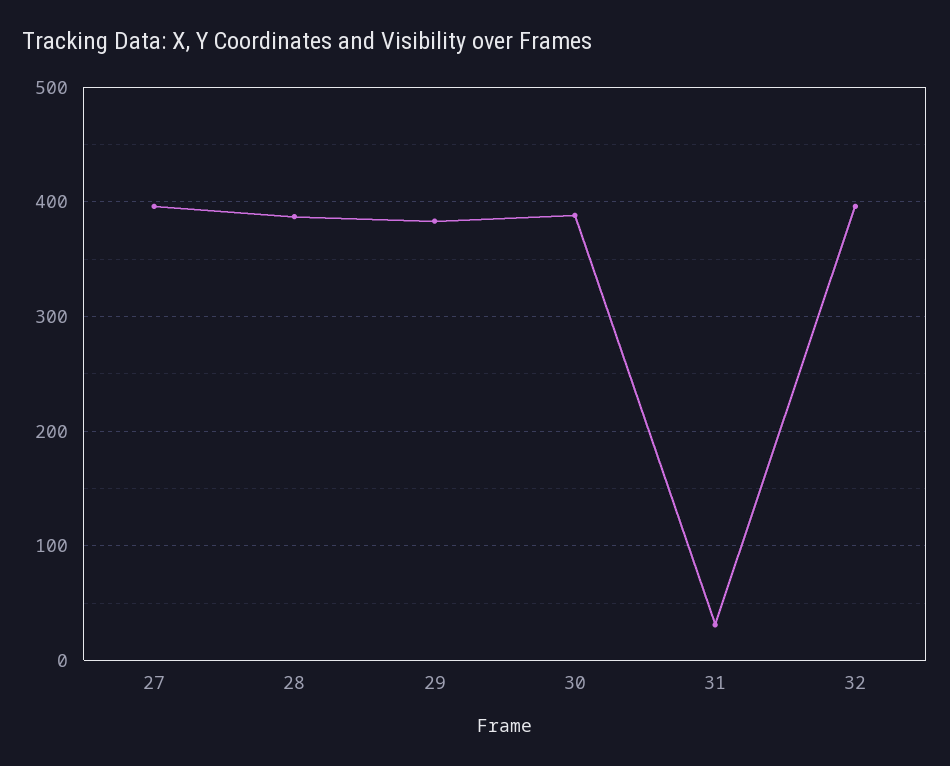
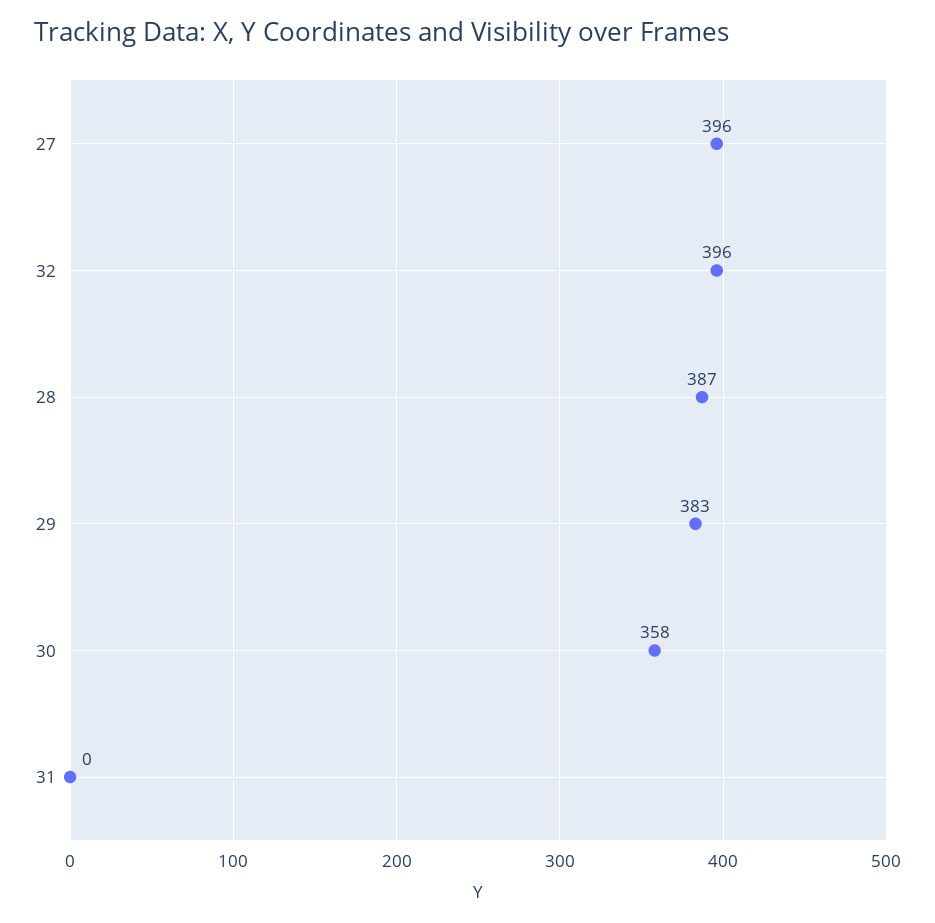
  {
    "27": 396,
    "28": 387,
    "29": 383,
-   "30": 390,
+   "30": 358,
-   "31": 30,
+   "31": 0,
    "32": 396
  }

